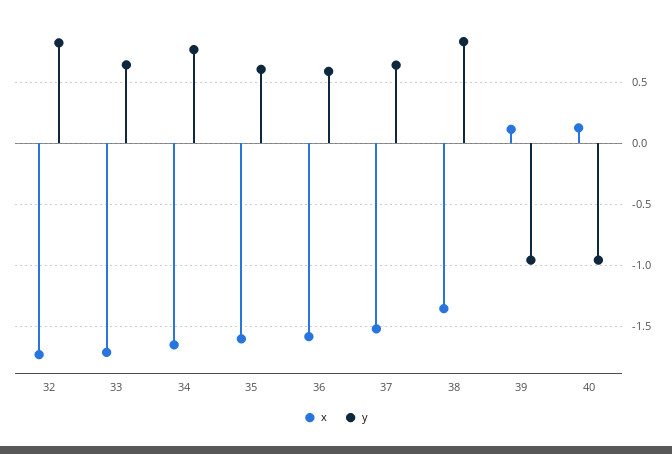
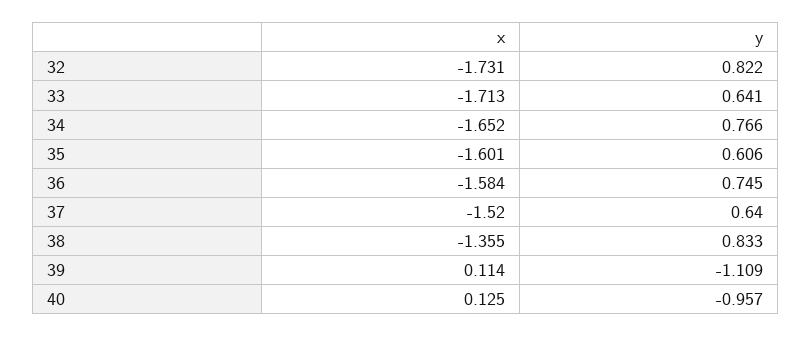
  {
    "x": {
      "32": -1.731,
      "33": -1.713,
      "34": -1.652,
      "35": -1.601,
      "36": -1.584,
      "37": -1.52,
      "38": -1.355,
      "39": 0.114,
      "40": 0.125
    },
    "y": {
      "32": 0.822,
      "33": 0.641,
      "34": 0.766,
      "35": 0.606,
-     "36": 0.6,
+     "36": 0.745,
      "37": 0.64,
      "38": 0.833,
-     "39": -0.95,
+     "39": -1.109,
      "40": -0.957
    }
  }

